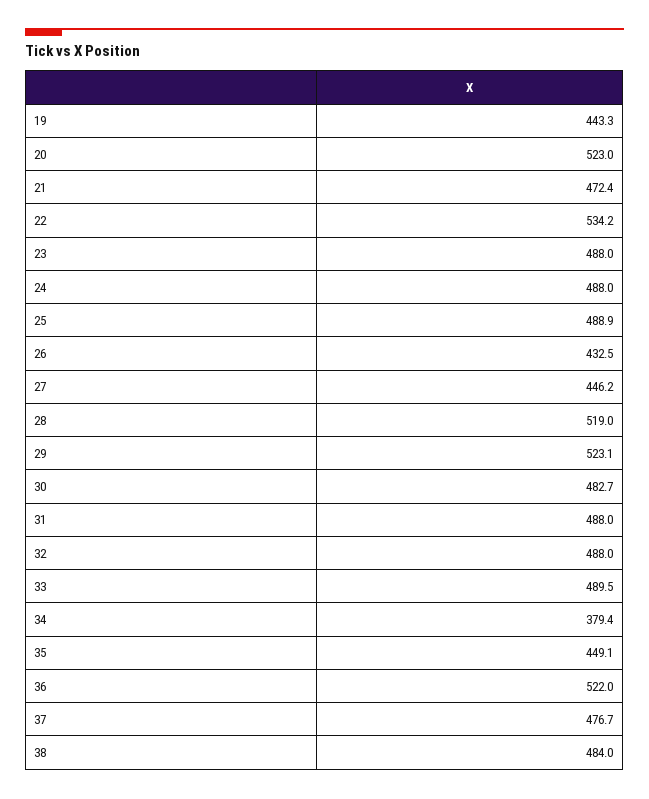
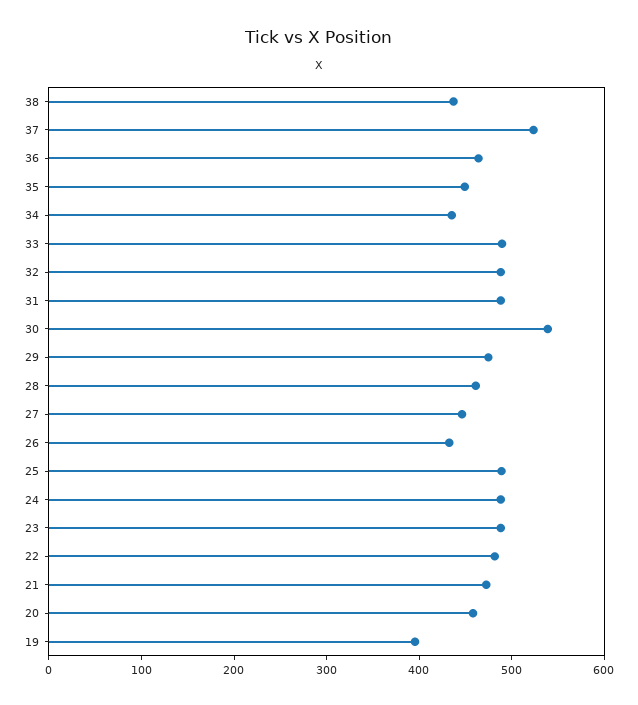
  {
-   "19": 443.3,
+   "19": 400,
-   "20": 523,
+   "20": 460,
    "21": 472.4,
-   "22": 534.2,
+   "22": 480,
    "23": 488,
    "24": 488,
    "25": 488.9,
    "26": 432.5,
    "27": 446.2,
-   "28": 519,
+   "28": 460,
-   "29": 523.1,
+   "29": 480,
-   "30": 482.7,
+   "30": 540,
    "31": 488,
    "32": 488,
    "33": 489.5,
-   "34": 379.4,
+   "34": 440,
    "35": 449.1,
-   "36": 522,
+   "36": 460,
-   "37": 476.7,
+   "37": 520,
-   "38": 484
+   "38": 440
  }

